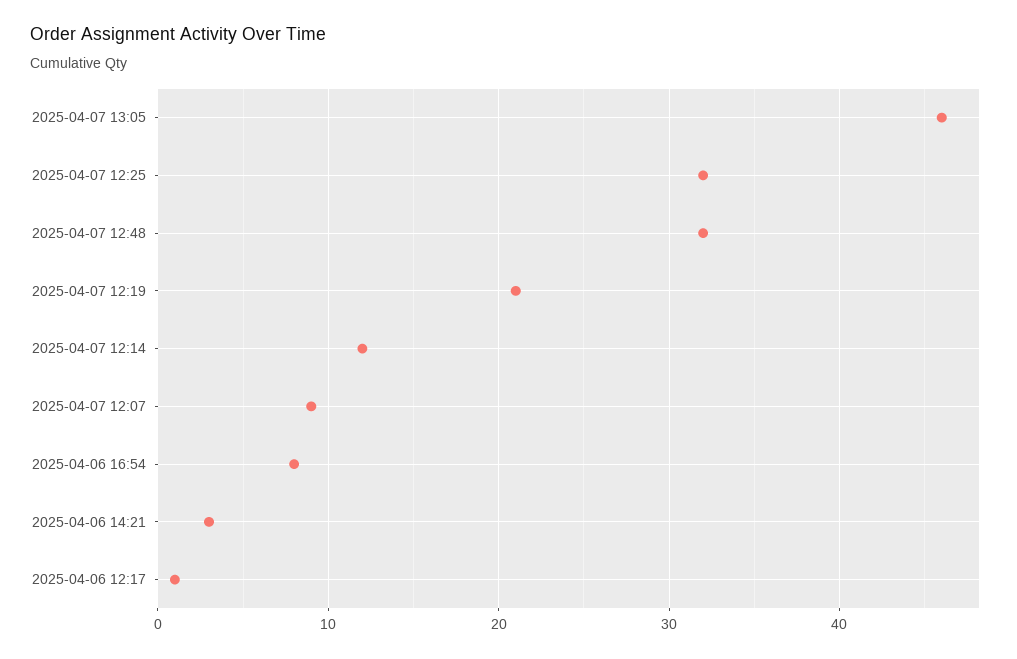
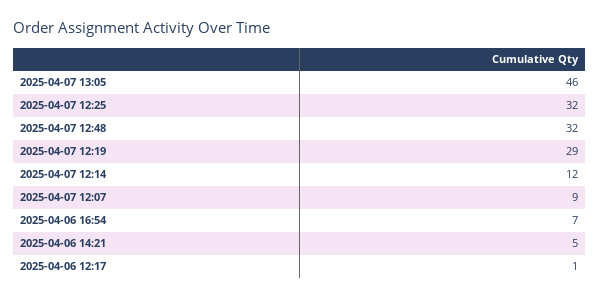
  {
    "2025-04-07 13:05": 46,
    "2025-04-07 12:25": 32,
    "2025-04-07 12:48": 32,
-   "2025-04-07 12:19": 21,
+   "2025-04-07 12:19": 29,
    "2025-04-07 12:14": 12,
    "2025-04-07 12:07": 9,
-   "2025-04-06 16:54": 8,
+   "2025-04-06 16:54": 7,
-   "2025-04-06 14:21": 3,
+   "2025-04-06 14:21": 5,
    "2025-04-06 12:17": 1
  }

